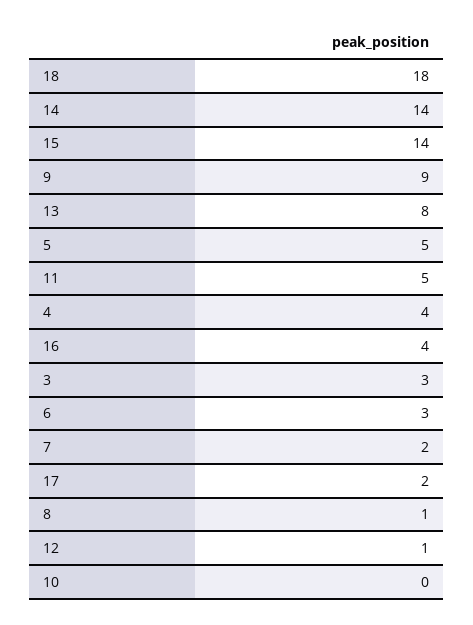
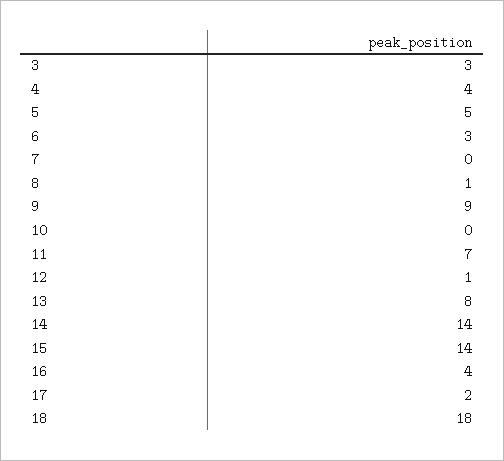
  {
    "18": 18,
    "14": 14,
    "15": 14,
    "9": 9,
    "13": 8,
    "5": 5,
-   "11": 5,
+   "11": 7,
    "4": 4,
    "16": 4,
    "3": 3,
    "6": 3,
-   "7": 2,
+   "7": 0,
    "17": 2,
    "8": 1,
    "12": 1,
    "10": 0
  }

